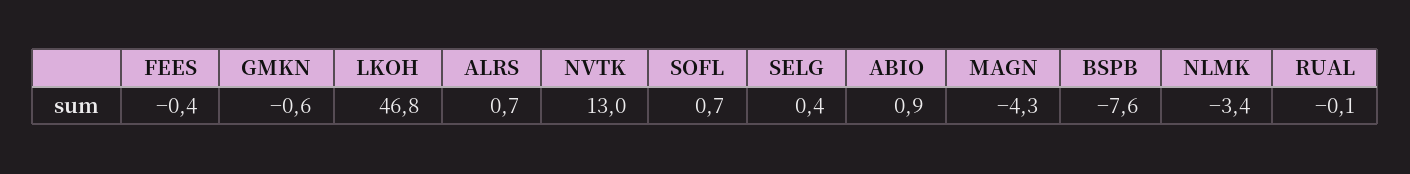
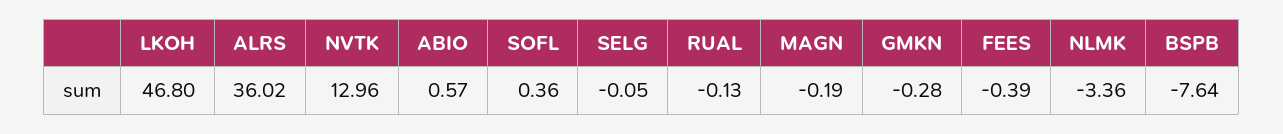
  {
    "FEES": -0.39,
-   "GMKN": -0.6,
+   "GMKN": -0.28,
    "LKOH": 46.8,
-   "ALRS": 0.7,
+   "ALRS": 36.02,
    "NVTK": 12.96,
-   "SOFL": 0.7,
+   "SOFL": 0.36,
-   "SELG": 0.4,
+   "SELG": -0.05,
-   "ABIO": 0.9,
+   "ABIO": 0.57,
-   "MAGN": -4.3,
+   "MAGN": -0.19,
    "BSPB": -7.64,
    "NLMK": -3.36,
    "RUAL": -0.13
  }

